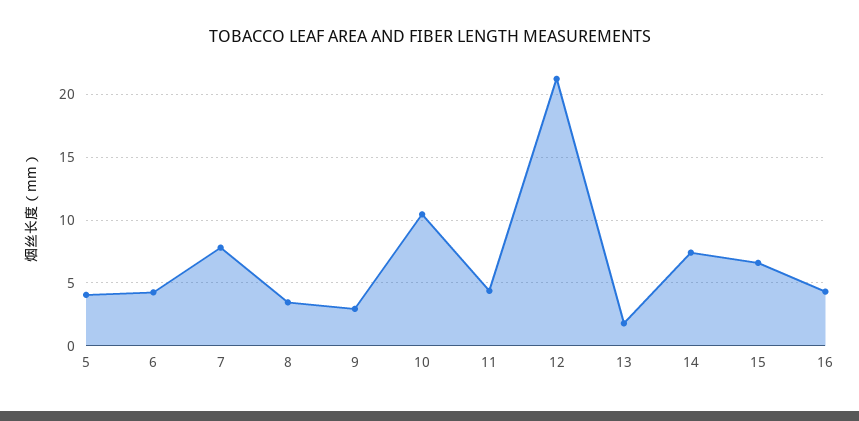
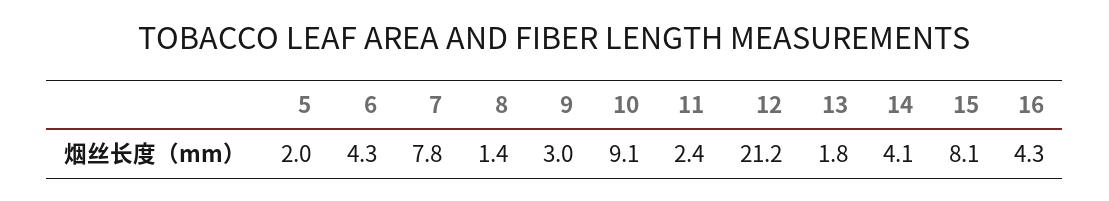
  {
-   "5": 4,
+   "5": 2,
    "6": 4.3,
    "7": 7.8,
-   "8": 3.5,
+   "8": 1.4,
    "9": 3,
-   "10": 10.5,
+   "10": 9.1,
-   "11": 4.5,
+   "11": 2.4,
    "12": 21.2,
    "13": 1.8,
-   "14": 7.5,
+   "14": 4.1,
-   "15": 6.5,
+   "15": 8.1,
    "16": 4.3
  }

